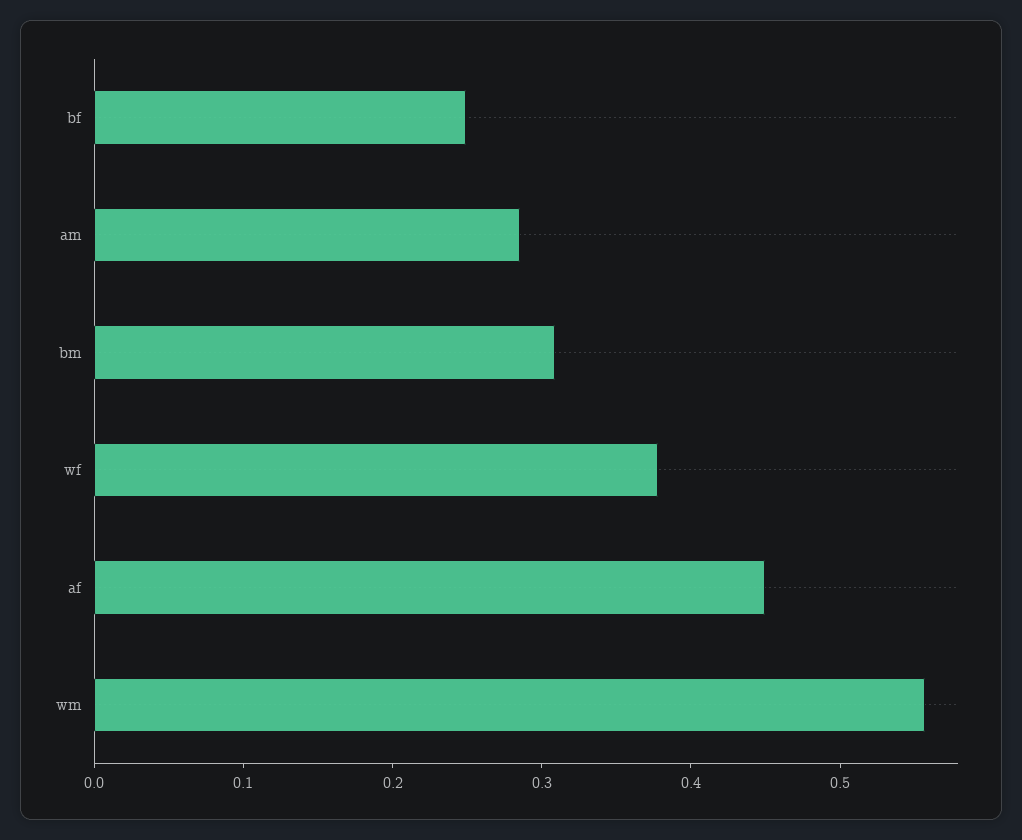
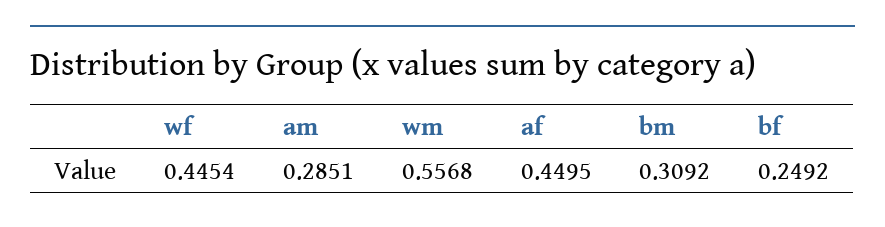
  {
    "bf": 0.2492,
    "am": 0.2851,
    "bm": 0.3092,
-   "wf": 0.38,
+   "wf": 0.4454,
    "af": 0.4495,
    "wm": 0.5568
  }

